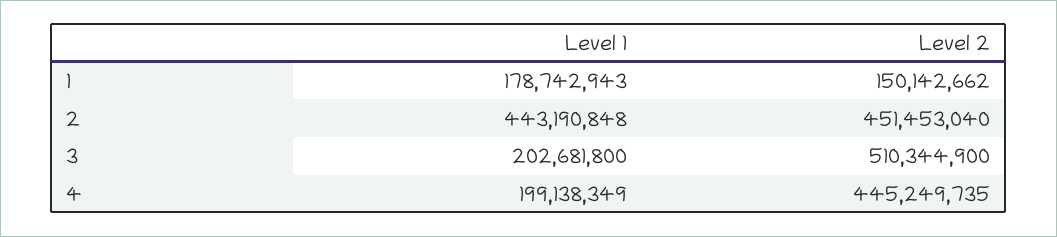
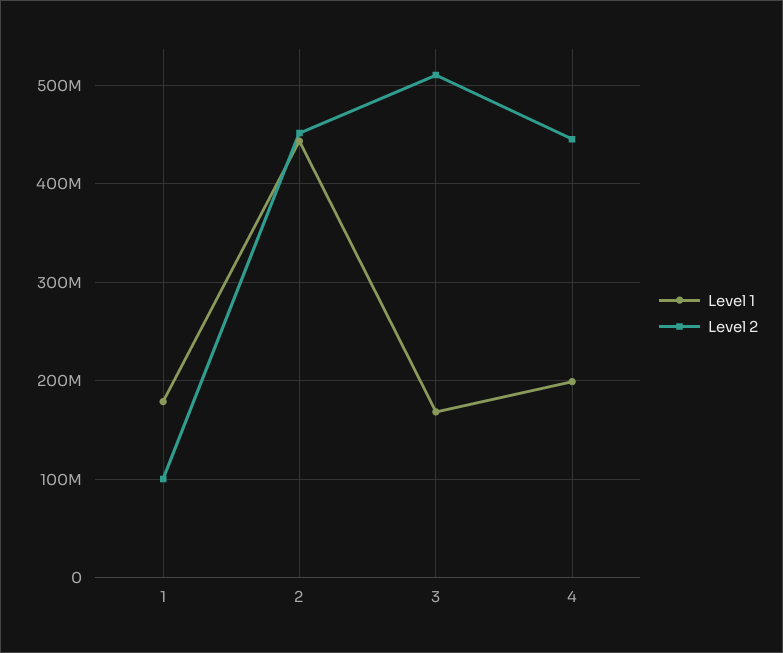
  {
    "Level 1": {
      "1": 178742943,
      "2": 443190848,
-     "3": 202681800,
+     "3": 170000000,
      "4": 199138349
    },
    "Level 2": {
-     "1": 150142662,
+     "1": 100000000,
      "2": 451453040,
      "3": 510344900,
      "4": 445249735
    }
  }

